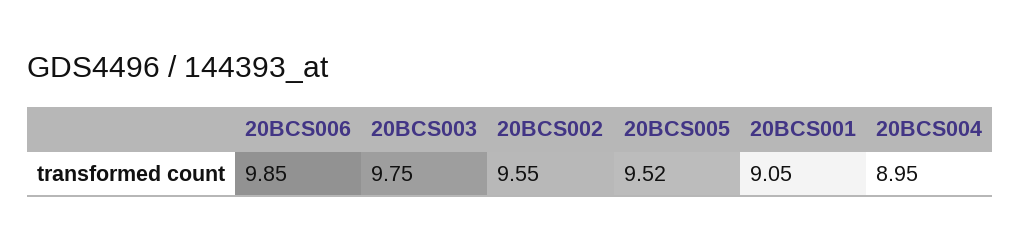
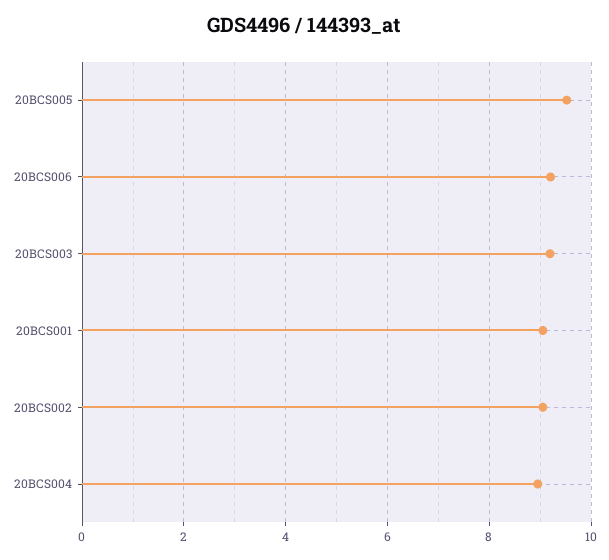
  {
-   "20BCS006": 9.85,
+   "20BCS006": 9.2,
-   "20BCS003": 9.75,
+   "20BCS003": 9.2,
-   "20BCS002": 9.55,
+   "20BCS002": 9,
    "20BCS005": 9.52,
    "20BCS001": 9.05,
    "20BCS004": 8.95
  }

